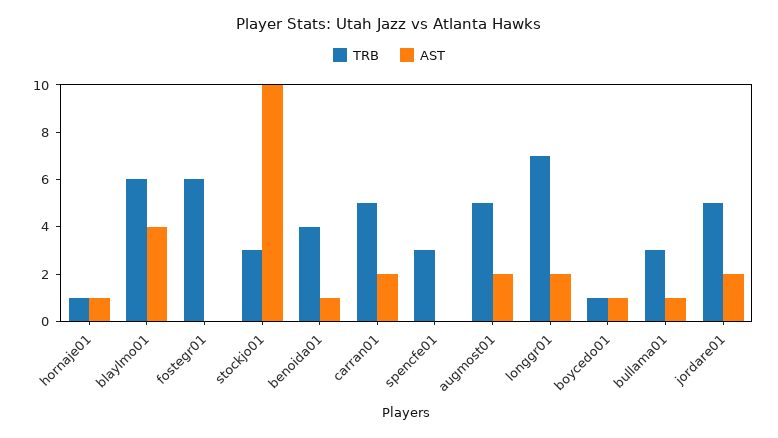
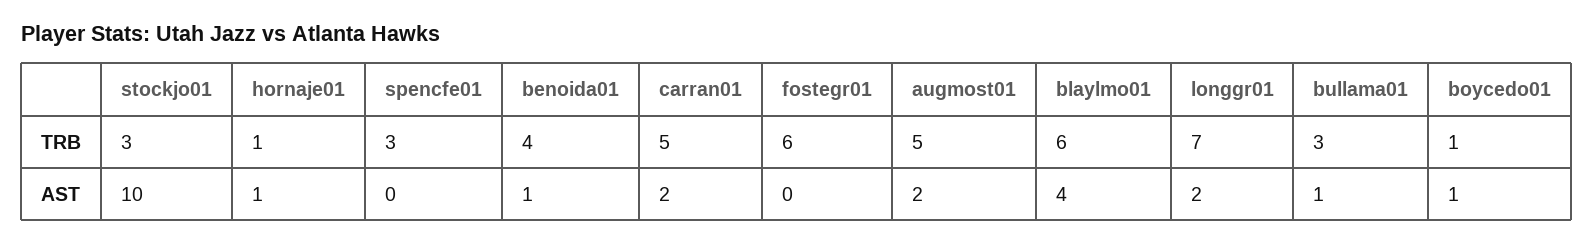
  {
    "TRB": {
      "hornaje01": 1,
      "blaylmo01": 6,
      "fostegr01": 6,
      "stockjo01": 3,
      "benoida01": 4,
      "carran01": 5,
      "spencfe01": 3,
      "augmost01": 5,
      "longgr01": 7,
      "boycedo01": 1,
-     "bullama01": 3,
+     "bullama01": 3
-     "jordare01": 5
    },
    "AST": {
      "hornaje01": 1,
      "blaylmo01": 4,
      "fostegr01": 0,
      "stockjo01": 10,
      "benoida01": 1,
      "carran01": 2,
      "spencfe01": 0,
      "augmost01": 2,
      "longgr01": 2,
      "boycedo01": 1,
-     "bullama01": 1,
+     "bullama01": 1
-     "jordare01": 2
    }
  }

